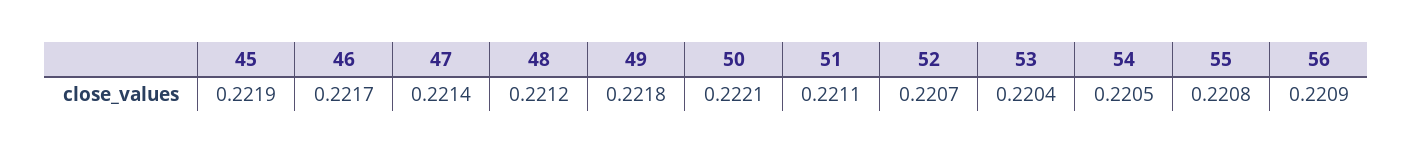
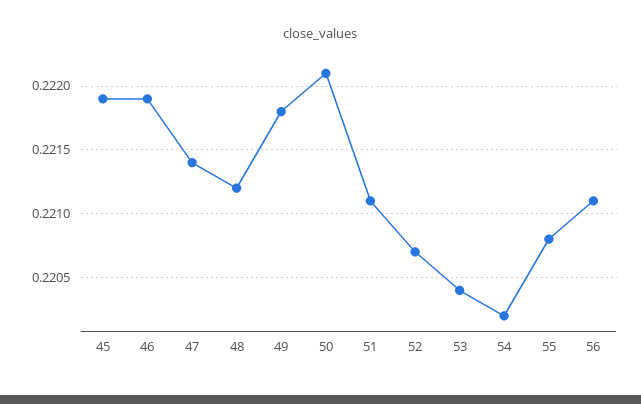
  {
    "45": 0.2219,
-   "46": 0.2217,
+   "46": 0.2219,
    "47": 0.2214,
    "48": 0.2212,
    "49": 0.2218,
    "50": 0.2221,
    "51": 0.2211,
    "52": 0.2207,
    "53": 0.2204,
-   "54": 0.2205,
+   "54": 0.2202,
    "55": 0.2208,
-   "56": 0.2209
+   "56": 0.2211
  }

